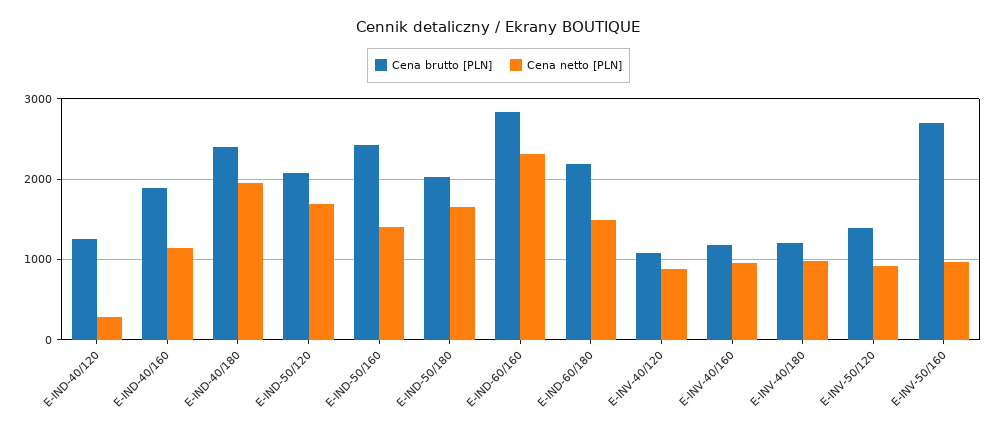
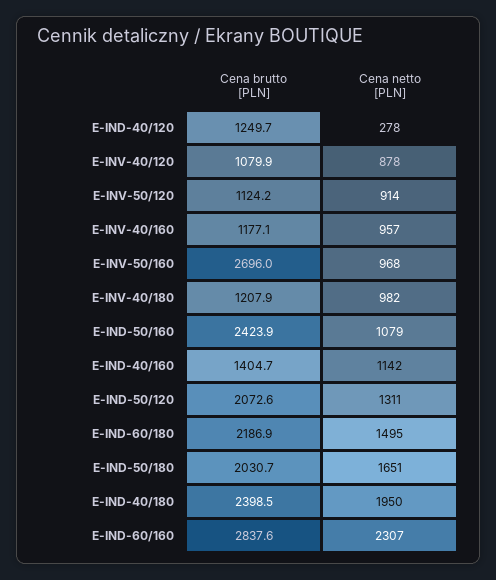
  {
    "Cena brutto [PLN]": {
      "E-IND-40/120": 1249.7,
-     "E-IND-40/160": 1900,
+     "E-IND-40/160": 1404.7,
      "E-IND-40/180": 2398.5,
      "E-IND-50/120": 2072.6,
      "E-IND-50/160": 2423.9,
      "E-IND-50/180": 2030.7,
      "E-IND-60/160": 2837.6,
      "E-IND-60/180": 2186.9,
      "E-INV-40/120": 1079.9,
      "E-INV-40/160": 1177.1,
      "E-INV-40/180": 1207.9,
-     "E-INV-50/120": 1400,
+     "E-INV-50/120": 1124.2,
      "E-INV-50/160": 2696
    },
    "Cena netto [PLN]": {
      "E-IND-40/120": 278,
      "E-IND-40/160": 1142,
      "E-IND-40/180": 1950,
-     "E-IND-50/120": 1700,
+     "E-IND-50/120": 1311,
-     "E-IND-50/160": 1400,
+     "E-IND-50/160": 1079,
      "E-IND-50/180": 1651,
      "E-IND-60/160": 2307,
      "E-IND-60/180": 1495,
      "E-INV-40/120": 878,
      "E-INV-40/160": 957,
      "E-INV-40/180": 982,
      "E-INV-50/120": 914,
      "E-INV-50/160": 968
    }
  }

